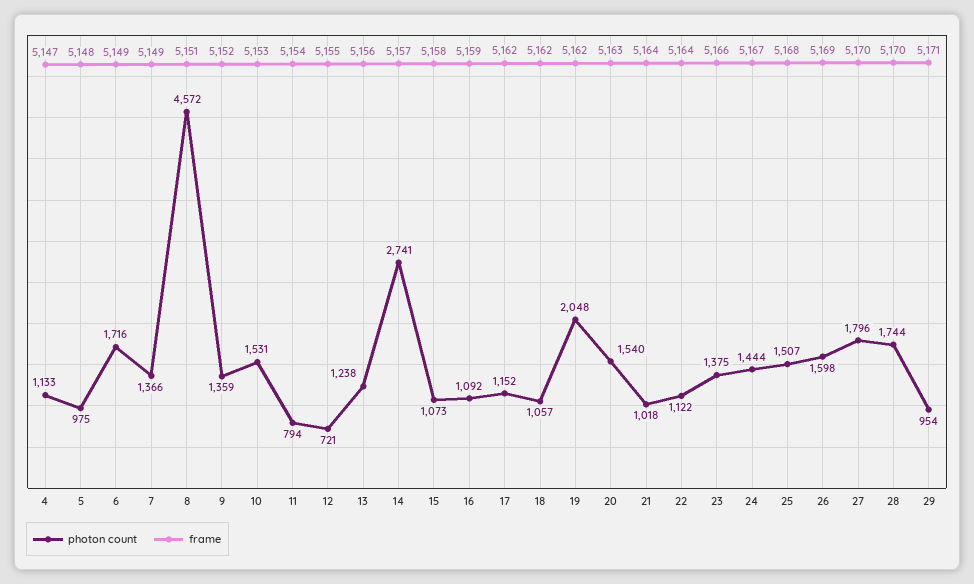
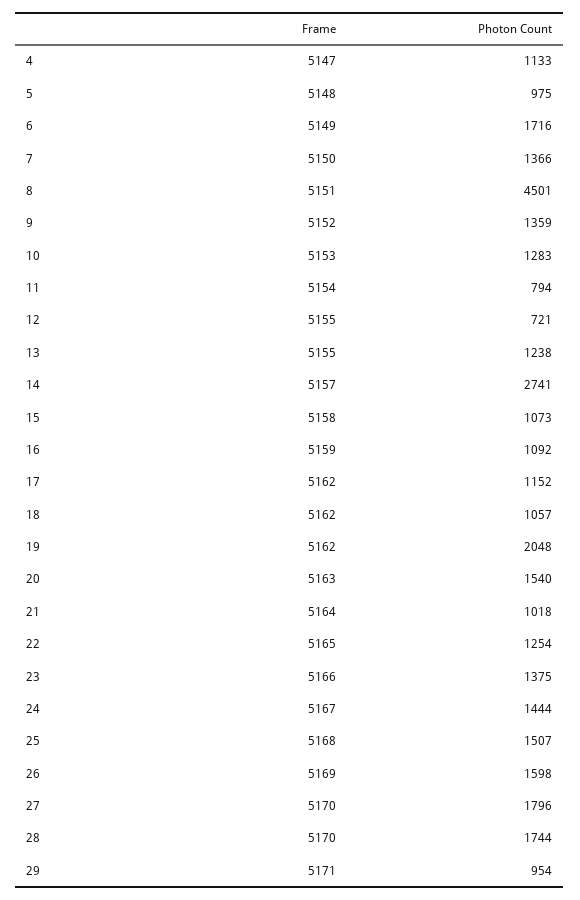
  {
    "photon count": {
      "4": 1133,
      "5": 975,
      "6": 1716,
      "7": 1366,
-     "8": 4572,
+     "8": 4501,
      "9": 1359,
-     "10": 1531,
+     "10": 1283,
      "11": 794,
      "12": 721,
      "13": 1238,
      "14": 2741,
      "15": 1073,
      "16": 1092,
      "17": 1152,
      "18": 1057,
      "19": 2048,
      "20": 1540,
      "21": 1018,
-     "22": 1122,
+     "22": 1254,
      "23": 1375,
      "24": 1444,
      "25": 1507,
      "26": 1598,
      "27": 1796,
      "28": 1744,
      "29": 954
    },
    "frame": {
      "4": 5147,
      "5": 5148,
      "6": 5149,
-     "7": 5149,
+     "7": 5150,
      "8": 5151,
      "9": 5152,
      "10": 5153,
      "11": 5154,
      "12": 5155,
-     "13": 5156,
+     "13": 5155,
      "14": 5157,
      "15": 5158,
      "16": 5159,
      "17": 5162,
      "18": 5162,
      "19": 5162,
      "20": 5163,
      "21": 5164,
-     "22": 5164,
+     "22": 5165,
      "23": 5166,
      "24": 5167,
      "25": 5168,
      "26": 5169,
      "27": 5170,
      "28": 5170,
      "29": 5171
    }
  }

